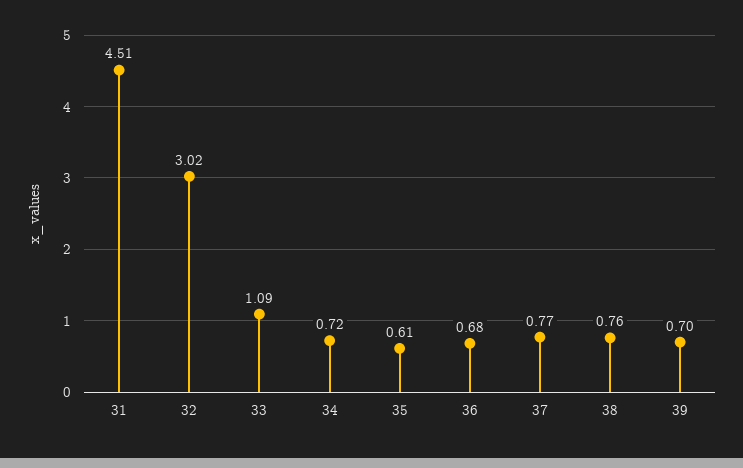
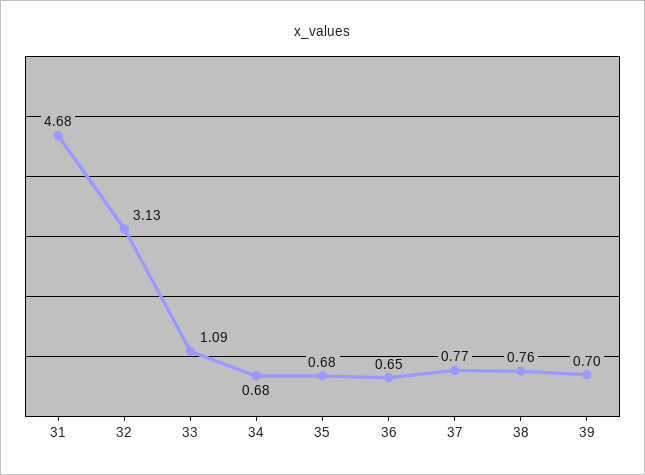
  {
-   "31": 4.51,
+   "31": 4.68,
-   "32": 3.02,
+   "32": 3.13,
    "33": 1.09,
-   "34": 0.72,
+   "34": 0.68,
-   "35": 0.61,
+   "35": 0.68,
-   "36": 0.68,
+   "36": 0.65,
    "37": 0.77,
    "38": 0.76,
    "39": 0.7
  }

